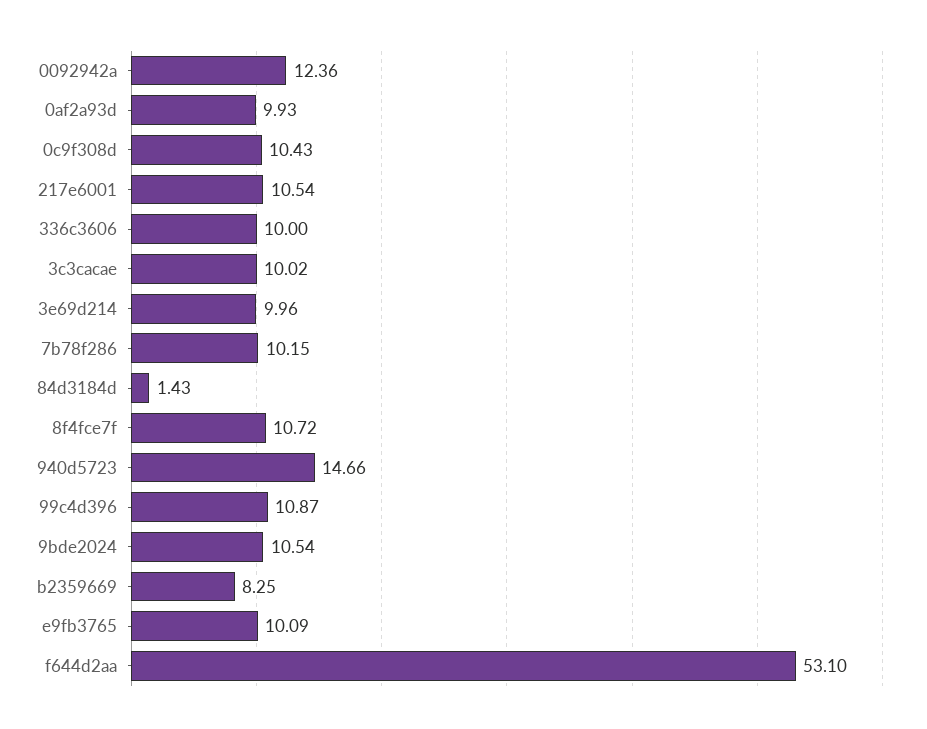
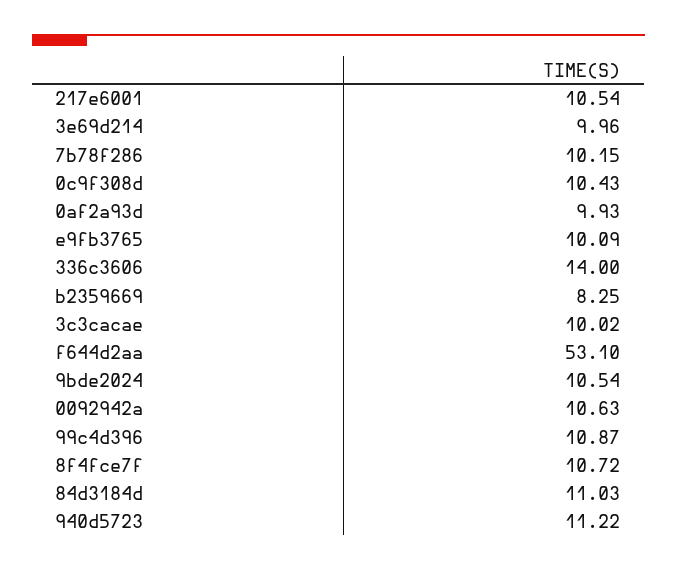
  {
-   "0092942a": 12.36,
+   "0092942a": 10.63,
    "0af2a93d": 9.93,
    "0c9f308d": 10.43,
    "217e6001": 10.54,
-   "336c3606": 10,
+   "336c3606": 14,
    "3c3cacae": 10.02,
    "3e69d214": 9.96,
    "7b78f286": 10.15,
-   "84d3184d": 1.43,
+   "84d3184d": 11.03,
    "8f4fce7f": 10.72,
-   "940d5723": 14.66,
+   "940d5723": 11.22,
    "99c4d396": 10.87,
    "9bde2024": 10.54,
    "b2359669": 8.25,
    "e9fb3765": 10.09,
    "f644d2aa": 53.1
  }

